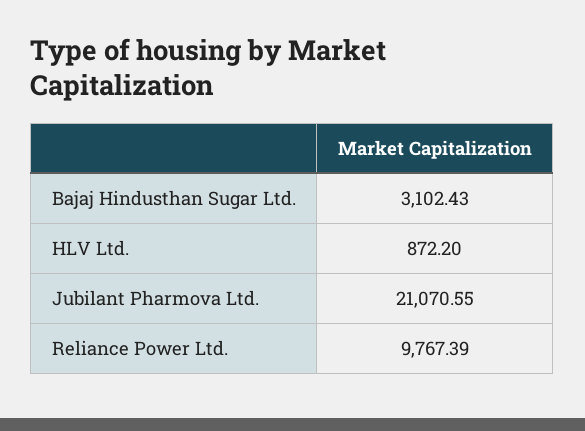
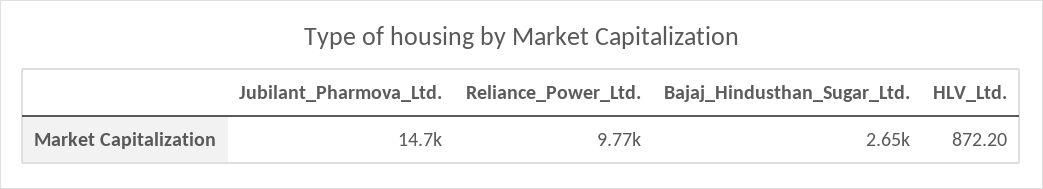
  {
-   "Bajaj Hindusthan Sugar Ltd.": 3102.43,
+   "Bajaj Hindusthan Sugar Ltd.": 2650,
    "HLV Ltd.": 872.2,
-   "Jubilant Pharmova Ltd.": 21070.55,
+   "Jubilant Pharmova Ltd.": 14700,
    "Reliance Power Ltd.": 9767.39
  }

